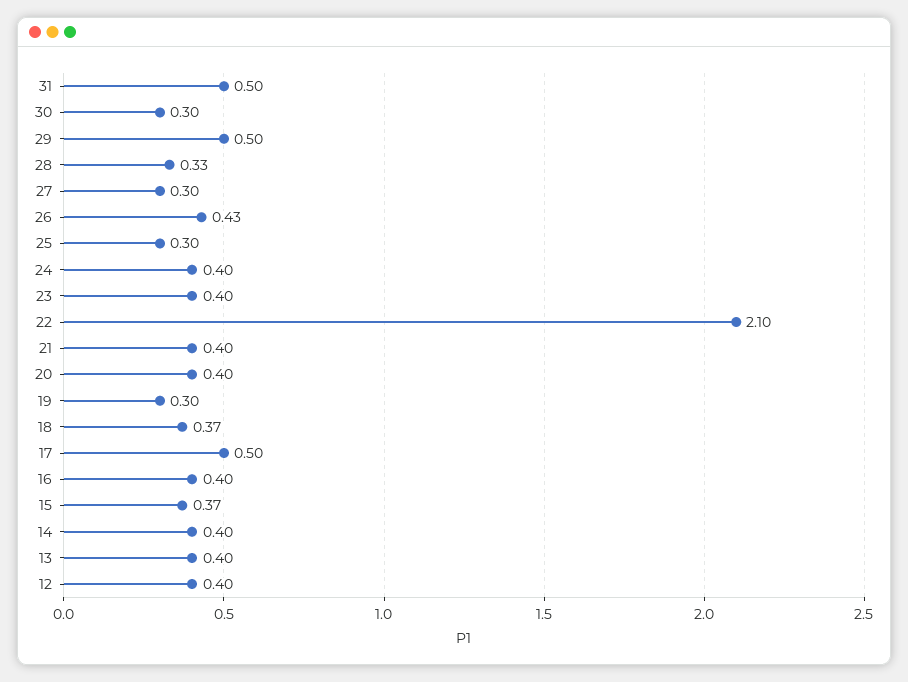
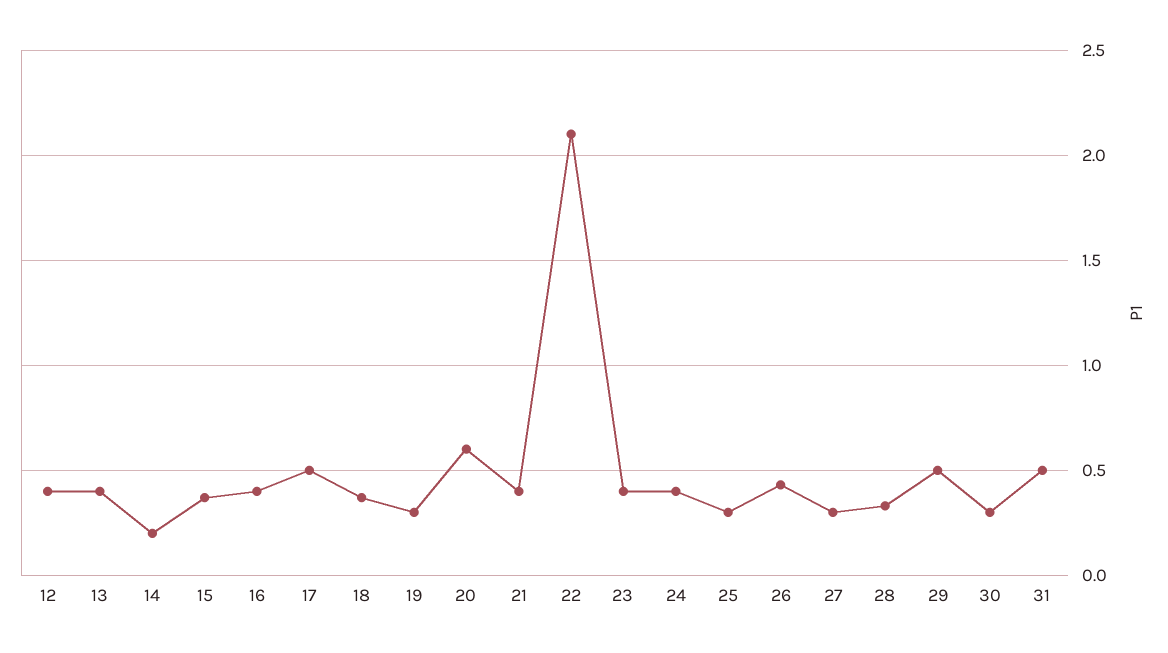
  {
    "31": 0.5,
    "30": 0.3,
    "29": 0.5,
    "28": 0.33,
    "27": 0.3,
    "26": 0.43,
    "25": 0.3,
    "24": 0.4,
    "23": 0.4,
    "22": 2.1,
    "21": 0.4,
-   "20": 0.4,
+   "20": 0.6,
    "19": 0.3,
    "18": 0.37,
    "17": 0.5,
    "16": 0.4,
    "15": 0.37,
-   "14": 0.4,
+   "14": 0.2,
    "13": 0.4,
    "12": 0.4
  }

